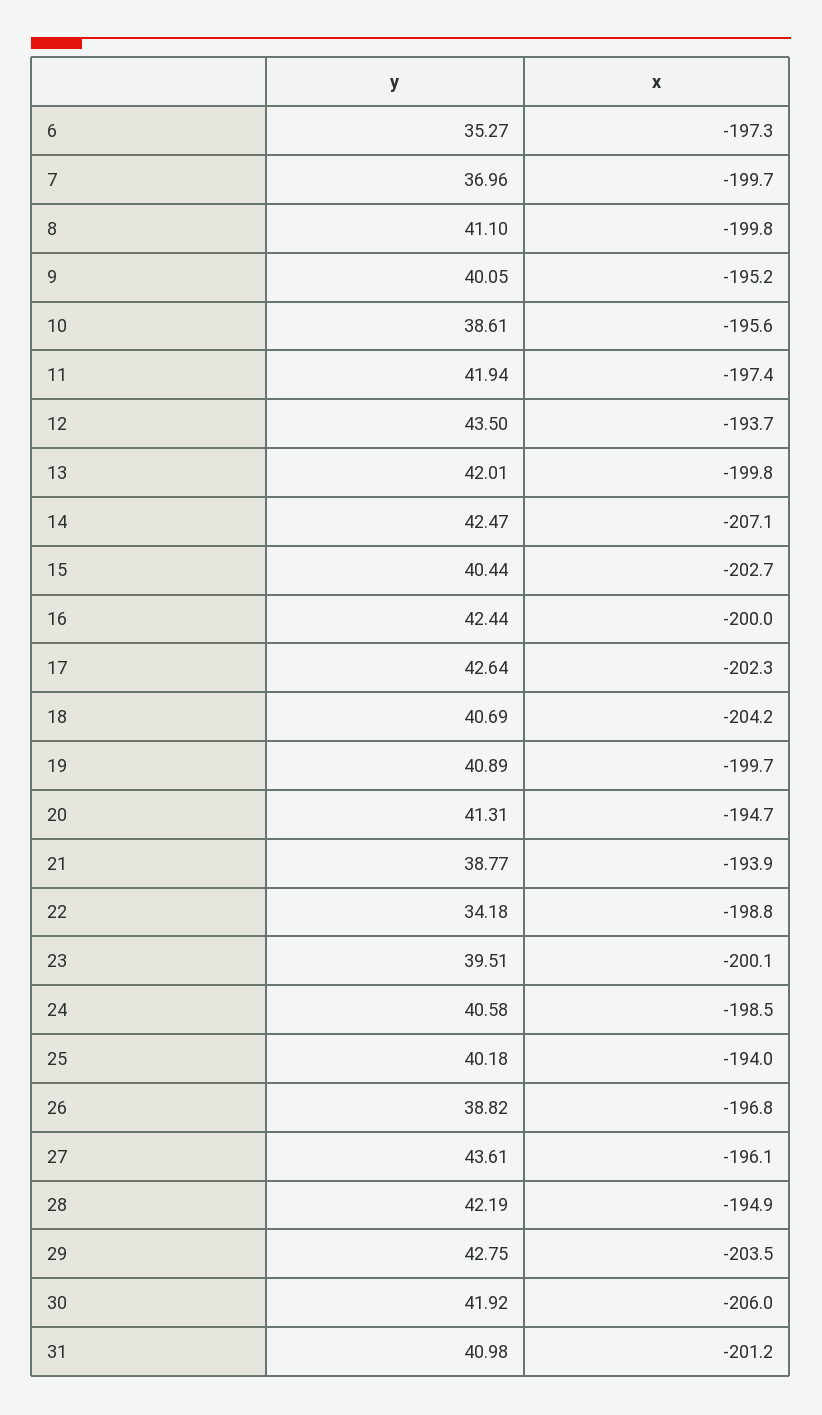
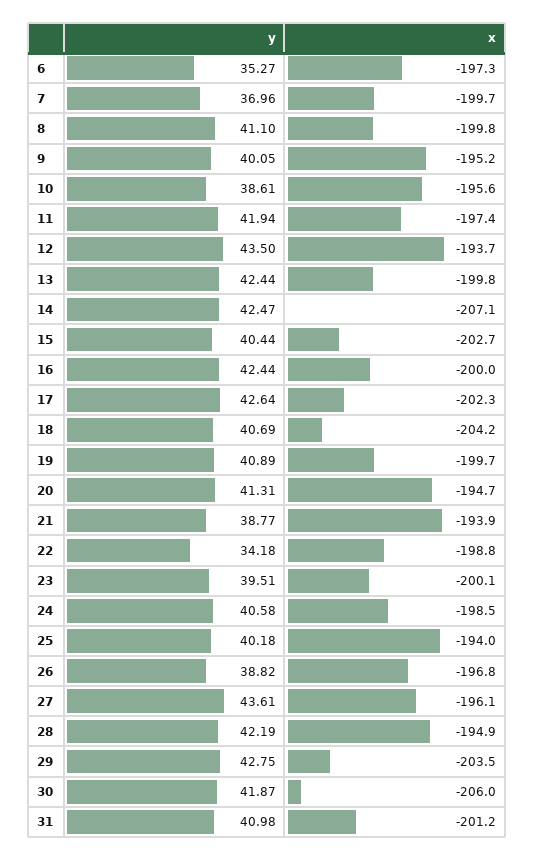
  {
    "y": {
      "6": 35.27,
      "7": 36.96,
      "8": 41.1,
      "9": 40.05,
      "10": 38.61,
      "11": 41.94,
      "12": 43.5,
-     "13": 42.01,
+     "13": 42.44,
      "14": 42.47,
      "15": 40.44,
      "16": 42.44,
      "17": 42.64,
      "18": 40.69,
      "19": 40.89,
      "20": 41.31,
      "21": 38.77,
      "22": 34.18,
      "23": 39.51,
      "24": 40.58,
      "25": 40.18,
      "26": 38.82,
      "27": 43.61,
      "28": 42.19,
      "29": 42.75,
-     "30": 41.92,
+     "30": 41.87,
      "31": 40.98
    },
    "x": {
      "6": -197.3,
      "7": -199.7,
      "8": -199.8,
      "9": -195.2,
      "10": -195.6,
      "11": -197.4,
      "12": -193.7,
      "13": -199.8,
      "14": -207.1,
      "15": -202.7,
      "16": -200,
      "17": -202.3,
      "18": -204.2,
      "19": -199.7,
      "20": -194.7,
      "21": -193.9,
      "22": -198.8,
      "23": -200.1,
      "24": -198.5,
      "25": -194,
      "26": -196.8,
      "27": -196.1,
      "28": -194.9,
      "29": -203.5,
      "30": -206,
      "31": -201.2
    }
  }

